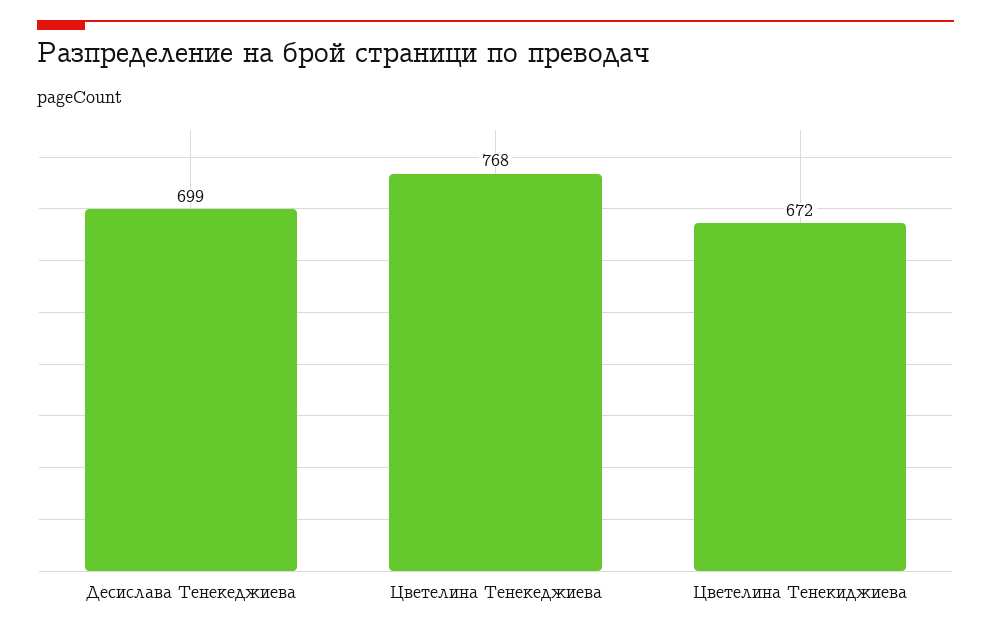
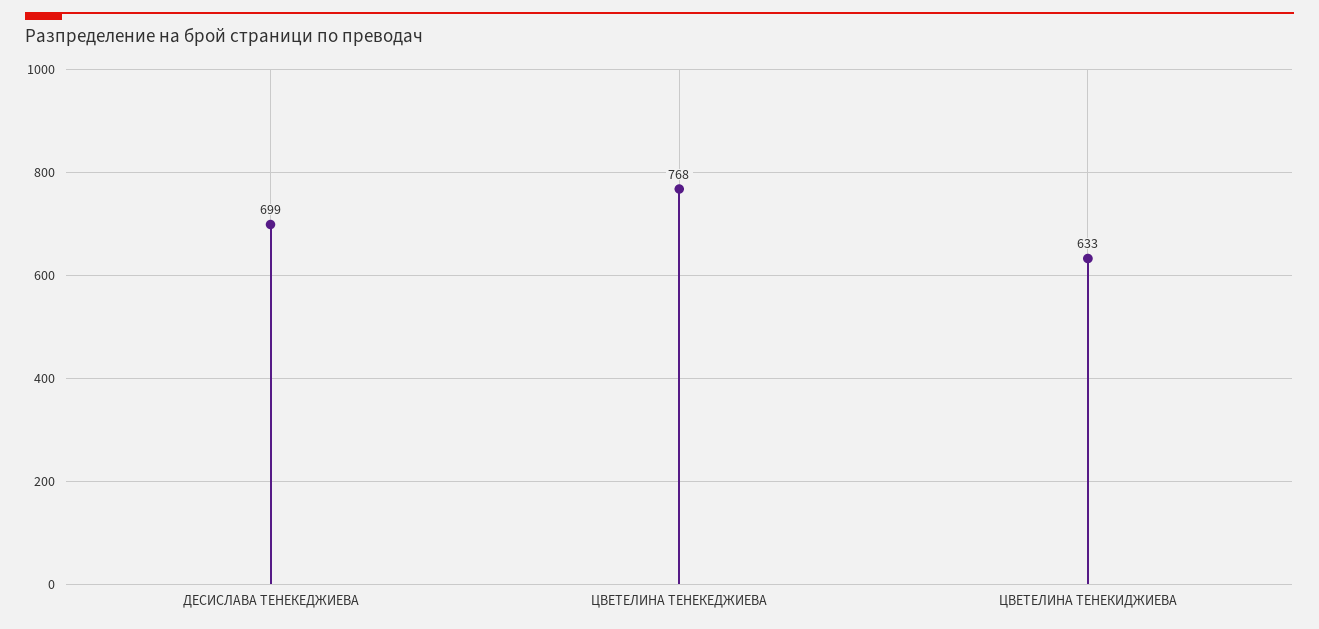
  {
    "Десислава Тенекеджиева": 699,
    "Цветелина Тенекеджиева": 768,
-   "Цветелина Тенекиджиева": 672
+   "Цветелина Тенекиджиева": 633
  }

